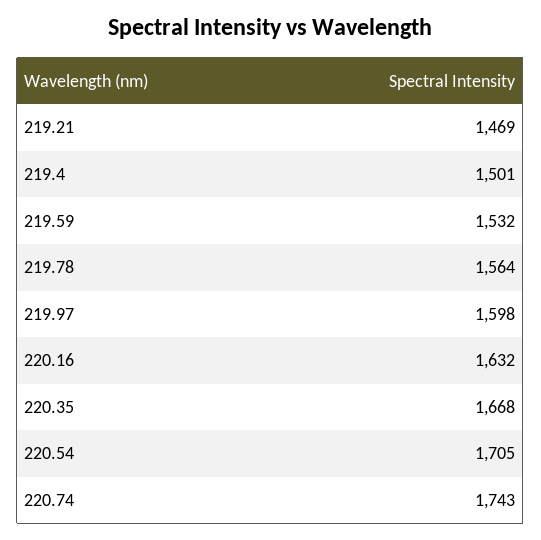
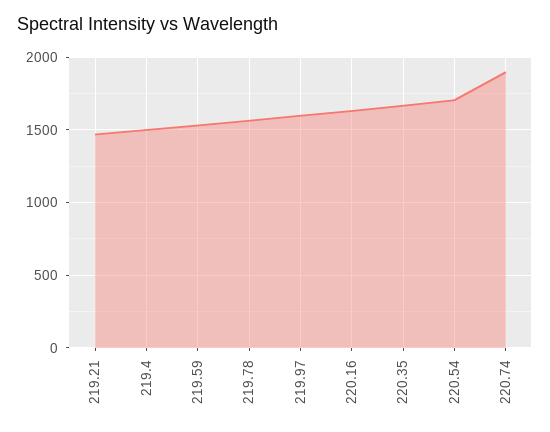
  {
    "219.21": 1469,
    "219.4": 1501,
    "219.59": 1532,
    "219.78": 1564,
    "219.97": 1598,
    "220.16": 1632,
    "220.35": 1668,
    "220.54": 1705,
-   "220.74": 1743
+   "220.74": 1900
  }

